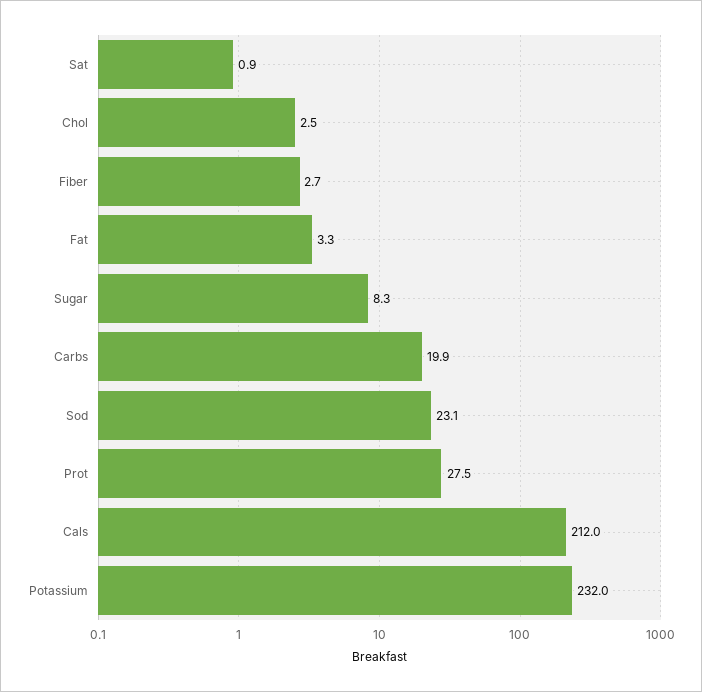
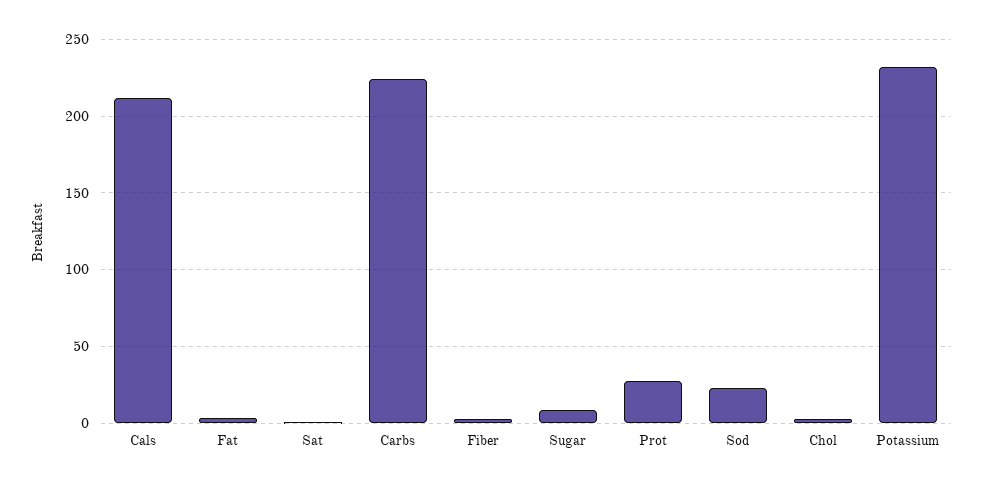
  {
    "Sat": 0.9,
    "Chol": 2.5,
    "Fiber": 2.7,
    "Fat": 3.3,
    "Sugar": 8.3,
-   "Carbs": 19.9,
+   "Carbs": 225,
    "Sod": 23.1,
    "Prot": 27.5,
    "Cals": 212,
    "Potassium": 232
  }

